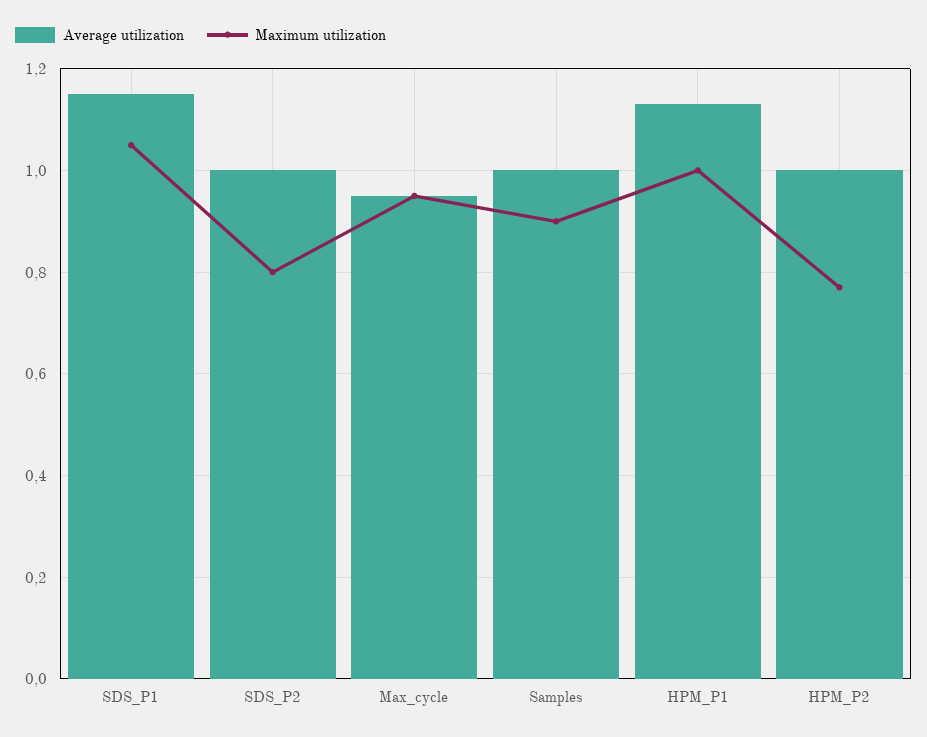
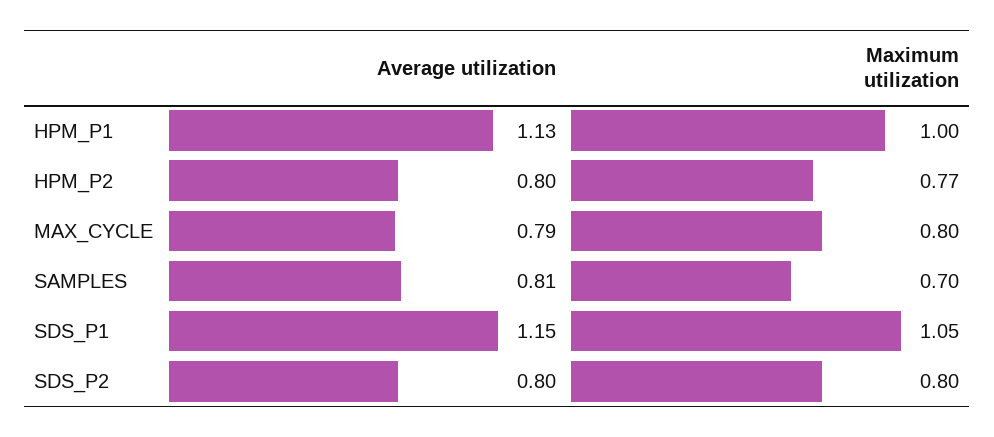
  {
    "Average utilization": {
      "SDS_P1": 1.15,
-     "SDS_P2": 1,
+     "SDS_P2": 0.8,
-     "Max_cycle": 0.95,
+     "Max_cycle": 0.79,
-     "Samples": 1,
+     "Samples": 0.81,
      "HPM_P1": 1.13,
-     "HPM_P2": 1
+     "HPM_P2": 0.8
    },
    "Maximum utilization": {
      "SDS_P1": 1.05,
      "SDS_P2": 0.8,
-     "Max_cycle": 0.95,
+     "Max_cycle": 0.8,
-     "Samples": 0.9,
+     "Samples": 0.7,
      "HPM_P1": 1,
      "HPM_P2": 0.77
    }
  }

